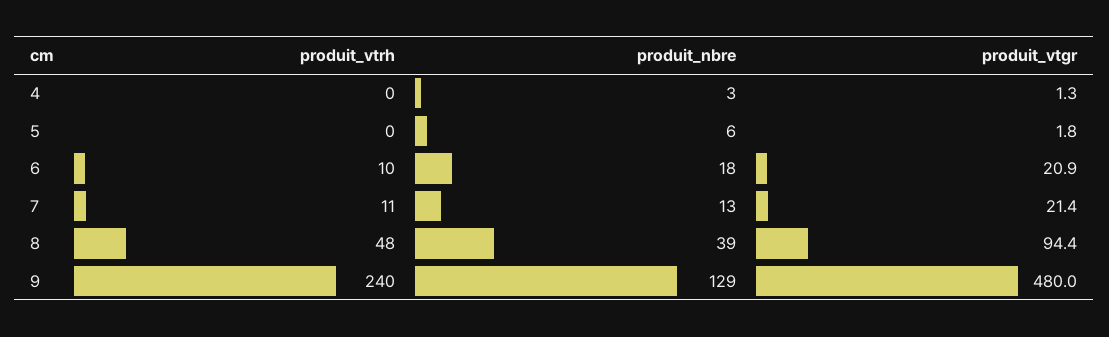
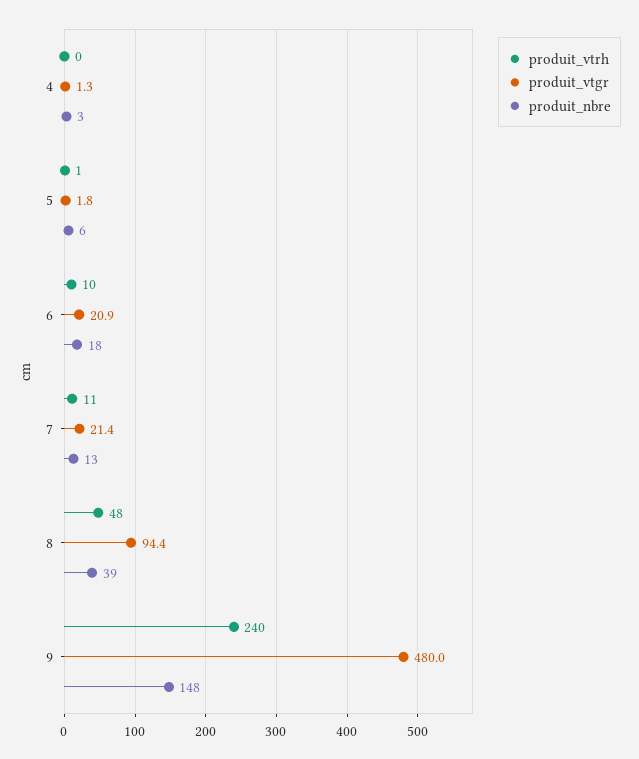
  {
    "produit_vtrh": {
      "4": 0,
-     "5": 0,
+     "5": 1,
      "6": 10,
      "7": 11,
      "8": 48,
      "9": 240
    },
    "produit_nbre": {
      "4": 3,
      "5": 6,
      "6": 18,
      "7": 13,
      "8": 39,
-     "9": 129
+     "9": 148
    },
    "produit_vtgr": {
      "4": 1.3,
      "5": 1.8,
      "6": 20.9,
      "7": 21.4,
      "8": 94.4,
      "9": 480
    }
  }

